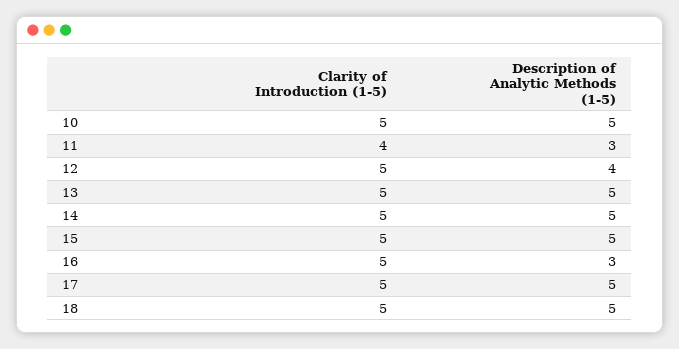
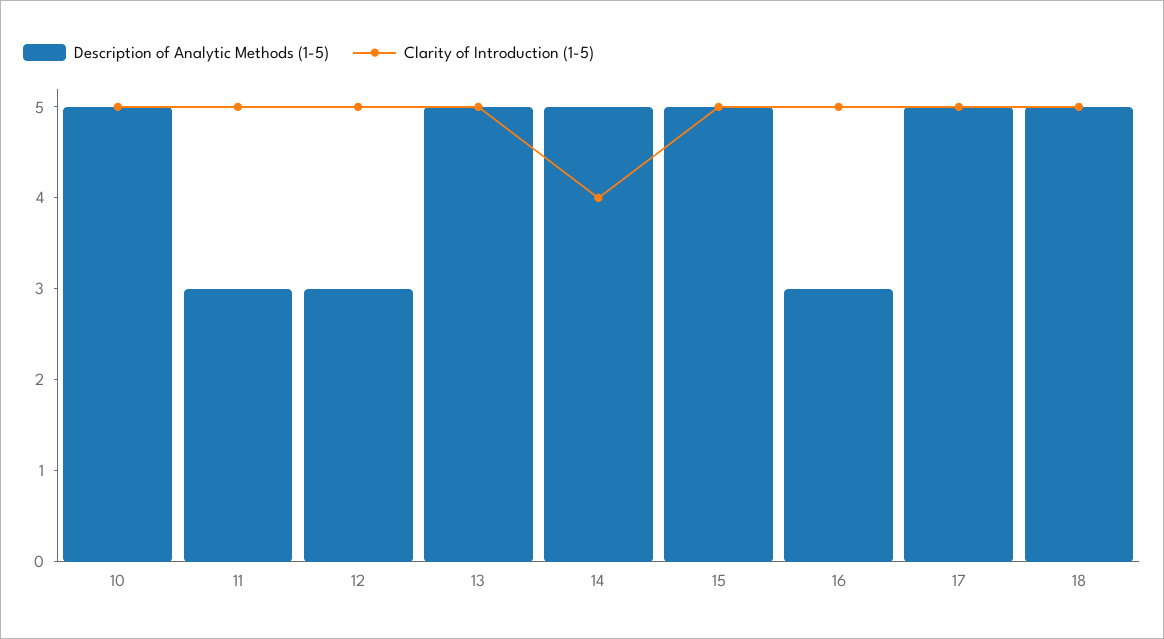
  {
    "Clarity of Introduction (1-5)": {
      "10": 5,
-     "11": 4,
+     "11": 5,
      "12": 5,
      "13": 5,
-     "14": 5,
+     "14": 4,
      "15": 5,
      "16": 5,
      "17": 5,
      "18": 5
    },
    "Description of Analytic Methods (1-5)": {
      "10": 5,
      "11": 3,
-     "12": 4,
+     "12": 3,
      "13": 5,
      "14": 5,
      "15": 5,
      "16": 3,
      "17": 5,
      "18": 5
    }
  }

